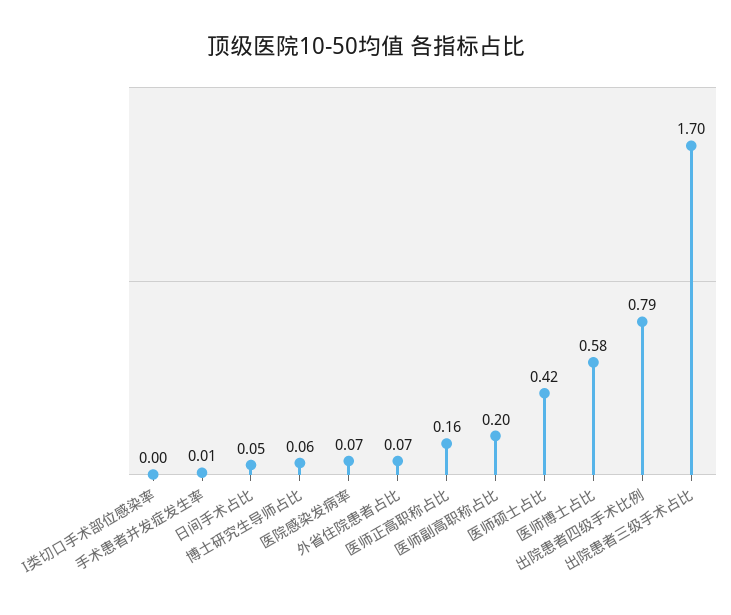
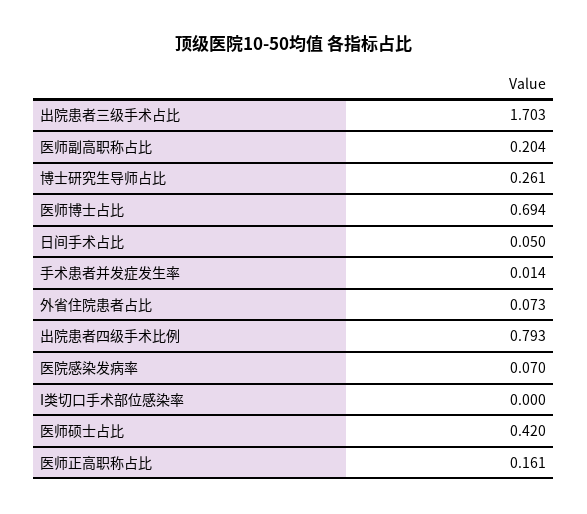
  {
    "I类切口手术部位感染率": 0,
    "手术患者并发症发生率": 0.014,
    "日间手术占比": 0.05,
-   "博士研究生导师占比": 0.06,
+   "博士研究生导师占比": 0.261,
    "医院感染发病率": 0.07,
    "外省住院患者占比": 0.073,
    "医师正高职称占比": 0.161,
    "医师副高职称占比": 0.204,
    "医师硕士占比": 0.42,
-   "医师博士占比": 0.58,
+   "医师博士占比": 0.694,
    "出院患者四级手术比例": 0.793,
    "出院患者三级手术占比": 1.703
  }

